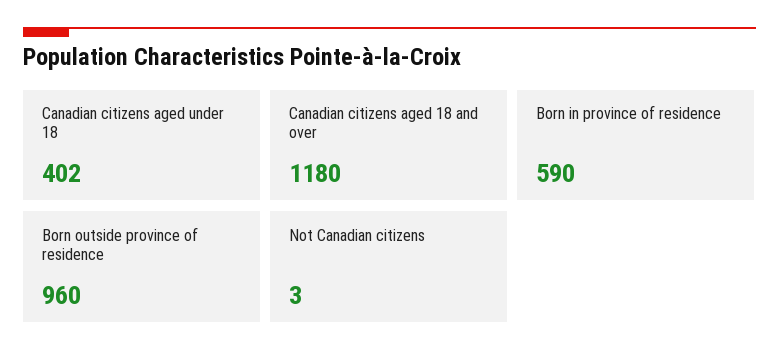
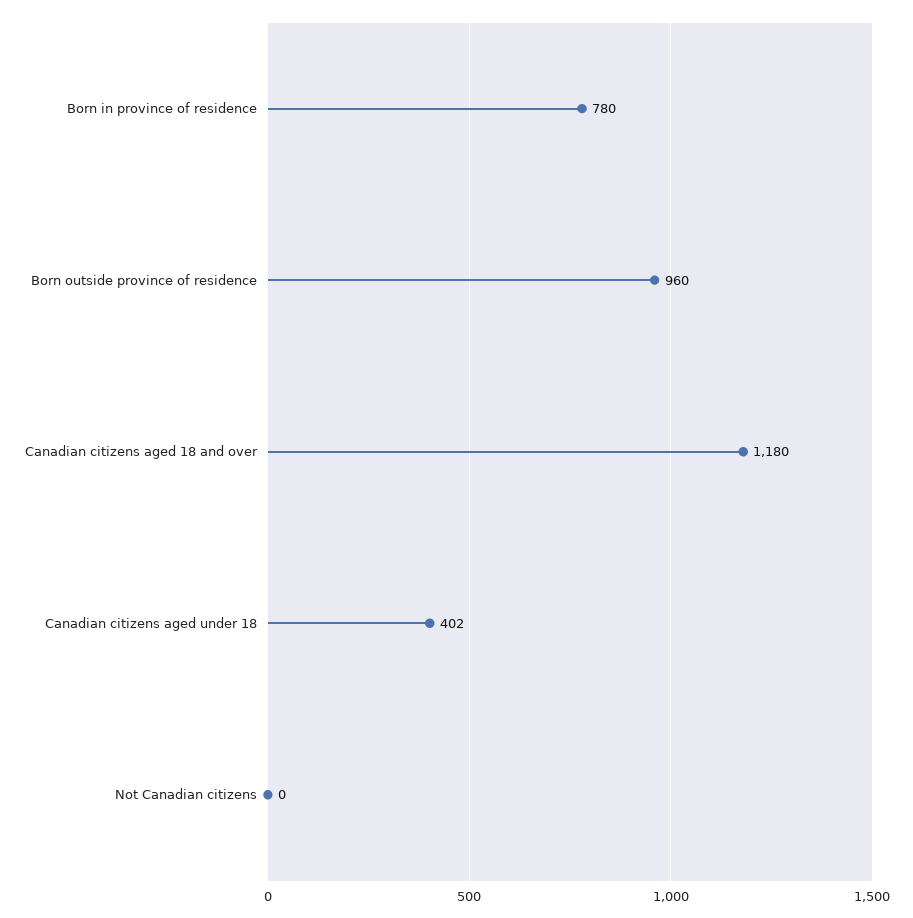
  {
    "Canadian citizens aged under 18": 402,
    "Canadian citizens aged 18 and over": 1180,
-   "Born in province of residence": 590,
+   "Born in province of residence": 780,
    "Born outside province of residence": 960,
-   "Not Canadian citizens": 3
+   "Not Canadian citizens": 0
  }

